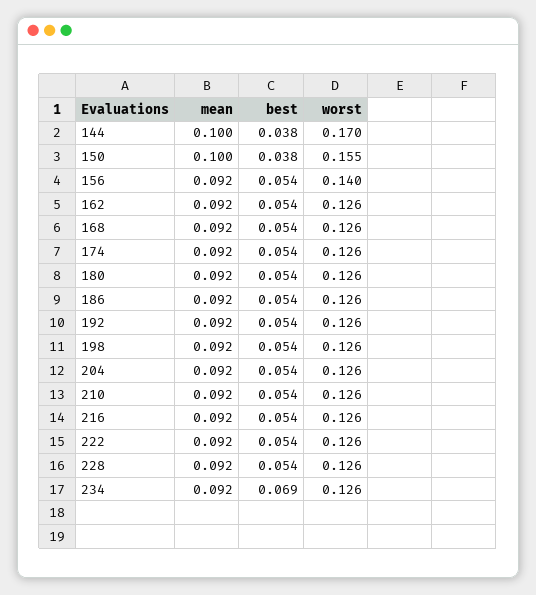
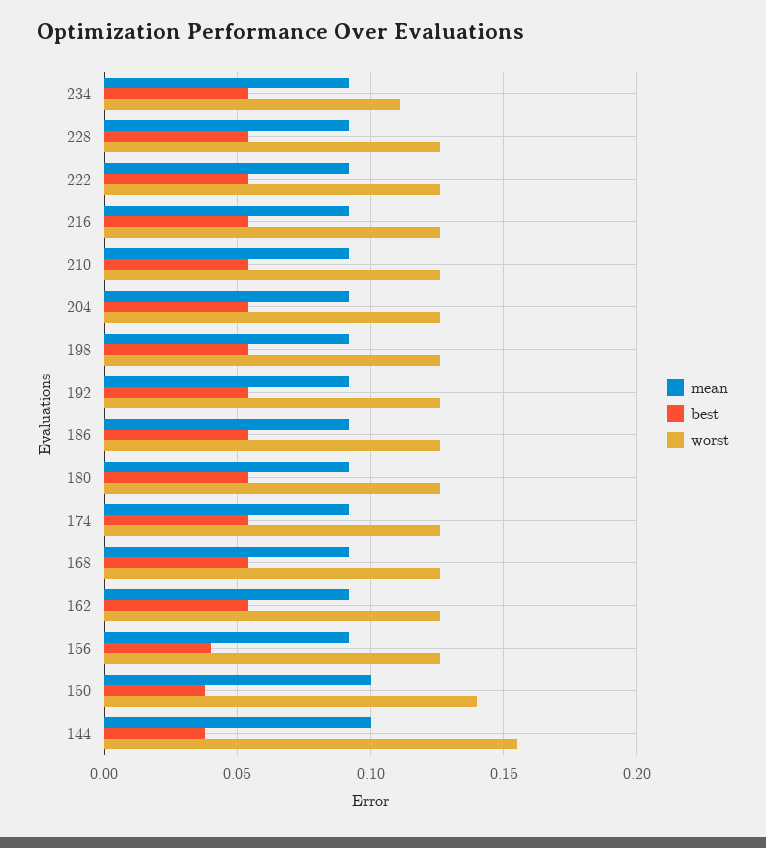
  {
    "mean": {
      "144": 0.1,
      "150": 0.1,
      "156": 0.092,
      "162": 0.092,
      "168": 0.092,
      "174": 0.092,
      "180": 0.092,
      "186": 0.092,
      "192": 0.092,
      "198": 0.092,
      "204": 0.092,
      "210": 0.092,
      "216": 0.092,
      "222": 0.092,
      "228": 0.092,
      "234": 0.092
    },
    "best": {
      "144": 0.038,
      "150": 0.038,
-     "156": 0.054,
+     "156": 0.04,
      "162": 0.054,
      "168": 0.054,
      "174": 0.054,
      "180": 0.054,
      "186": 0.054,
      "192": 0.054,
      "198": 0.054,
      "204": 0.054,
      "210": 0.054,
      "216": 0.054,
      "222": 0.054,
      "228": 0.054,
-     "234": 0.069
+     "234": 0.055
    },
    "worst": {
-     "144": 0.17,
+     "144": 0.155,
-     "150": 0.155,
+     "150": 0.14,
-     "156": 0.14,
+     "156": 0.125,
      "162": 0.126,
      "168": 0.126,
      "174": 0.126,
      "180": 0.126,
      "186": 0.126,
      "192": 0.126,
      "198": 0.126,
      "204": 0.126,
      "210": 0.126,
      "216": 0.126,
      "222": 0.126,
      "228": 0.126,
-     "234": 0.126
+     "234": 0.11
    }
  }

